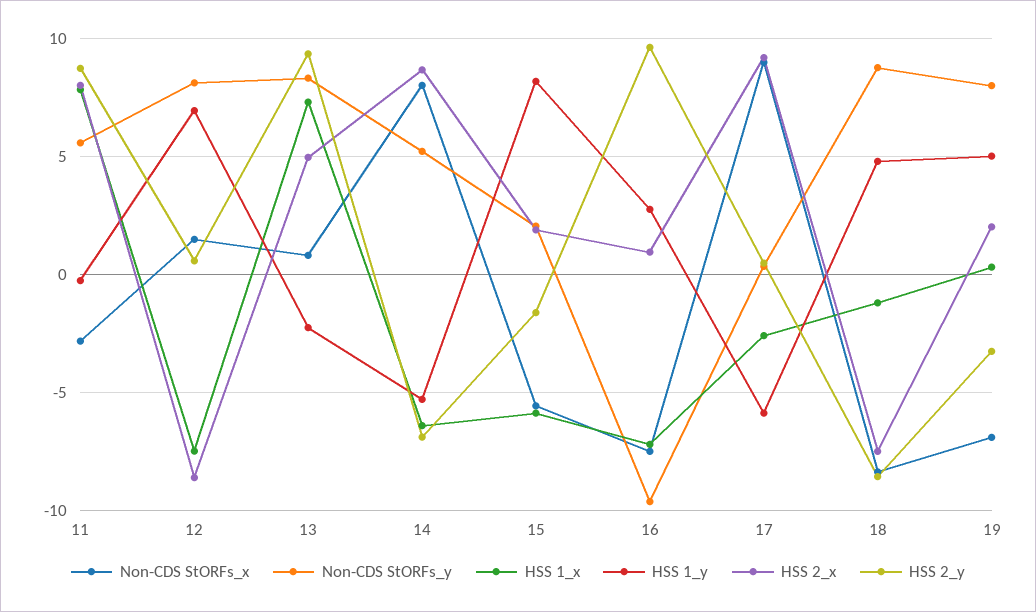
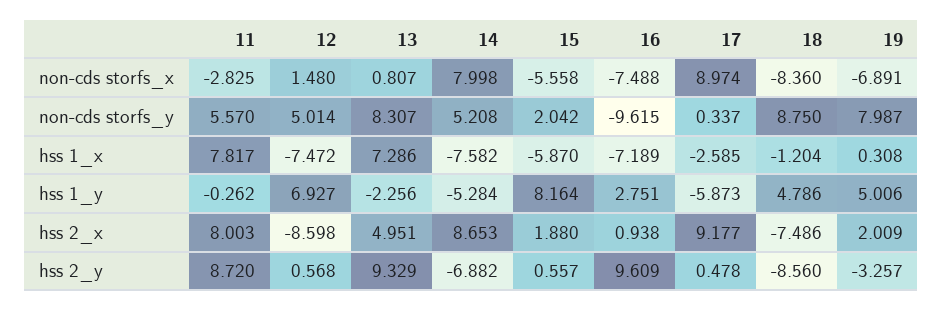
  {
    "Non-CDS StORFs_x": {
      "11": -2.825,
      "12": 1.48,
      "13": 0.807,
      "14": 7.998,
      "15": -5.558,
      "16": -7.488,
      "17": 8.974,
      "18": -8.36,
      "19": -6.891
    },
    "Non-CDS StORFs_y": {
      "11": 5.57,
-     "12": 8,
+     "12": 5.014,
      "13": 8.307,
      "14": 5.208,
      "15": 2.042,
      "16": -9.615,
      "17": 0.337,
      "18": 8.75,
      "19": 7.987
    },
    "HSS 1_x": {
      "11": 7.817,
      "12": -7.472,
      "13": 7.286,
-     "14": -6.5,
+     "14": -7.582,
      "15": -5.87,
      "16": -7.189,
      "17": -2.585,
      "18": -1.204,
      "19": 0.308
    },
    "HSS 1_y": {
      "11": -0.262,
      "12": 6.927,
      "13": -2.256,
      "14": -5.284,
      "15": 8.164,
      "16": 2.751,
      "17": -5.873,
      "18": 4.786,
      "19": 5.006
    },
    "HSS 2_x": {
      "11": 8.003,
      "12": -8.598,
      "13": 4.951,
      "14": 8.653,
      "15": 1.88,
      "16": 0.938,
      "17": 9.177,
      "18": -7.486,
      "19": 2.009
    },
    "HSS 2_y": {
      "11": 8.72,
      "12": 0.568,
      "13": 9.329,
      "14": -6.882,
-     "15": -1.5,
+     "15": 0.557,
      "16": 9.609,
      "17": 0.478,
      "18": -8.56,
      "19": -3.257
    }
  }

